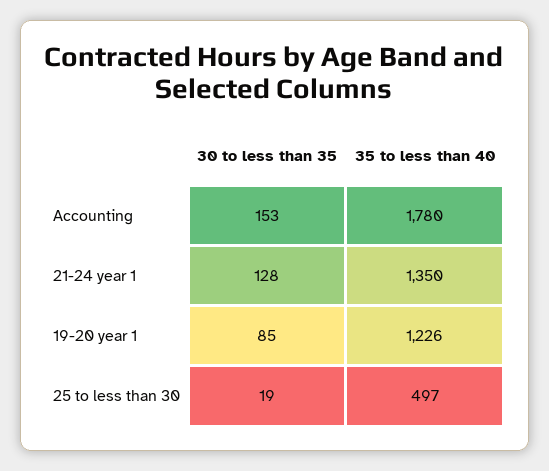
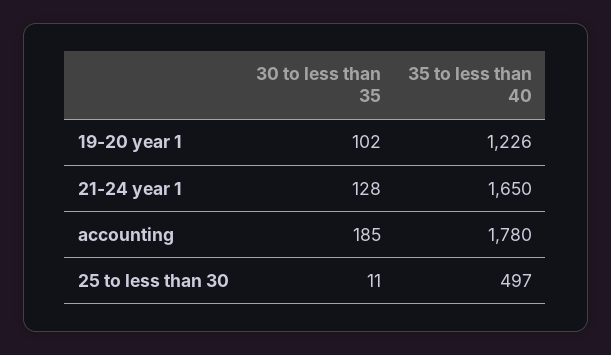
  {
    "30 to less than 35": {
-     "Accounting": 153,
+     "Accounting": 185,
      "21-24 year 1": 128,
-     "19-20 year 1": 85,
+     "19-20 year 1": 102,
-     "25 to less than 30": 19
+     "25 to less than 30": 11
    },
    "35 to less than 40": {
      "Accounting": 1780,
-     "21-24 year 1": 1350,
+     "21-24 year 1": 1650,
      "19-20 year 1": 1226,
      "25 to less than 30": 497
    }
  }

